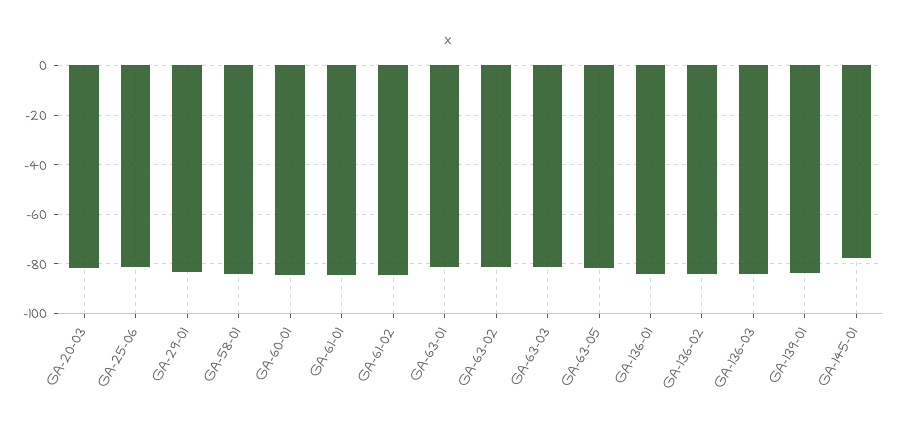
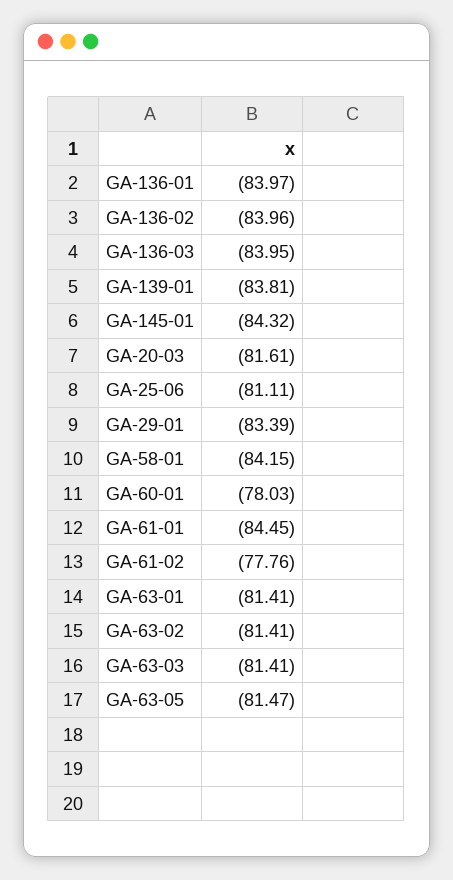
  {
    "GA-20-03": -81.61,
    "GA-25-06": -81.11,
    "GA-29-01": -83.39,
    "GA-58-01": -84.15,
-   "GA-60-01": -85,
+   "GA-60-01": -78.03,
    "GA-61-01": -84.45,
-   "GA-61-02": -85,
+   "GA-61-02": -77.76,
    "GA-63-01": -81.41,
    "GA-63-02": -81.41,
    "GA-63-03": -81.41,
    "GA-63-05": -81.47,
    "GA-136-01": -83.97,
    "GA-136-02": -83.96,
    "GA-136-03": -83.95,
    "GA-139-01": -83.81,
-   "GA-145-01": -77.5
+   "GA-145-01": -84.32
  }

